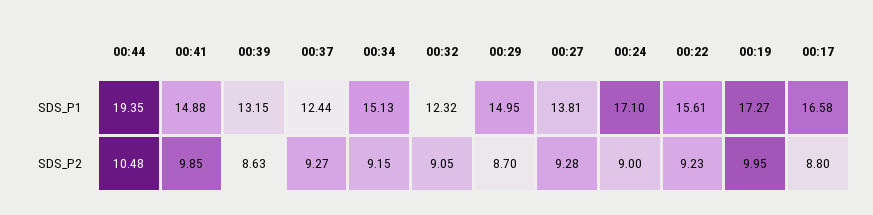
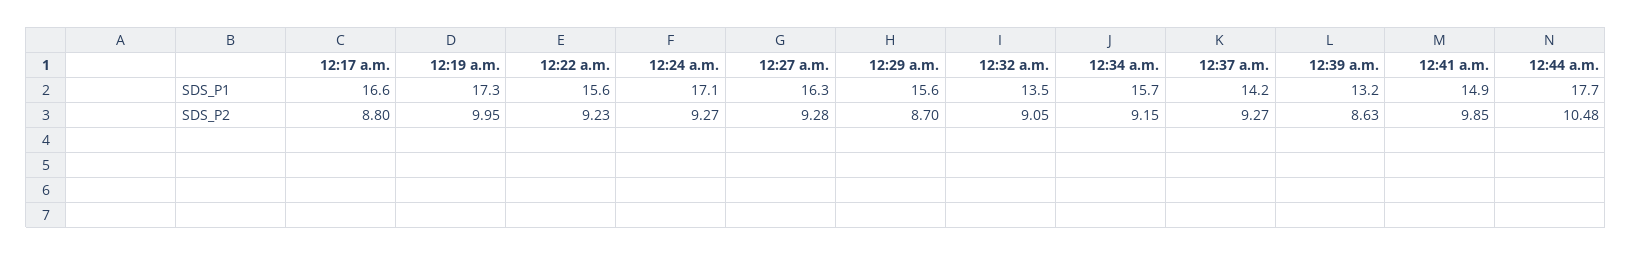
  {
    "00:44": {
-     "SDS_P1": 19.35,
+     "SDS_P1": 17.7,
      "SDS_P2": 10.48
    },
    "00:41": {
      "SDS_P1": 14.88,
      "SDS_P2": 9.85
    },
    "00:39": {
      "SDS_P1": 13.15,
      "SDS_P2": 8.63
    },
    "00:37": {
-     "SDS_P1": 12.44,
+     "SDS_P1": 14.2,
      "SDS_P2": 9.27
    },
    "00:34": {
-     "SDS_P1": 15.13,
+     "SDS_P1": 15.7,
      "SDS_P2": 9.15
    },
    "00:32": {
-     "SDS_P1": 12.32,
+     "SDS_P1": 13.5,
      "SDS_P2": 9.05
    },
    "00:29": {
-     "SDS_P1": 14.95,
+     "SDS_P1": 15.6,
      "SDS_P2": 8.7
    },
    "00:27": {
-     "SDS_P1": 13.81,
+     "SDS_P1": 16.3,
      "SDS_P2": 9.28
    },
    "00:24": {
      "SDS_P1": 17.1,
-     "SDS_P2": 9
+     "SDS_P2": 9.27
    },
    "00:22": {
      "SDS_P1": 15.61,
      "SDS_P2": 9.23
    },
    "00:19": {
      "SDS_P1": 17.27,
      "SDS_P2": 9.95
    },
    "00:17": {
      "SDS_P1": 16.58,
      "SDS_P2": 8.8
    }
  }

